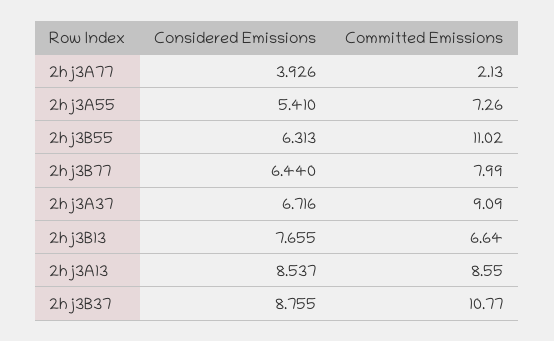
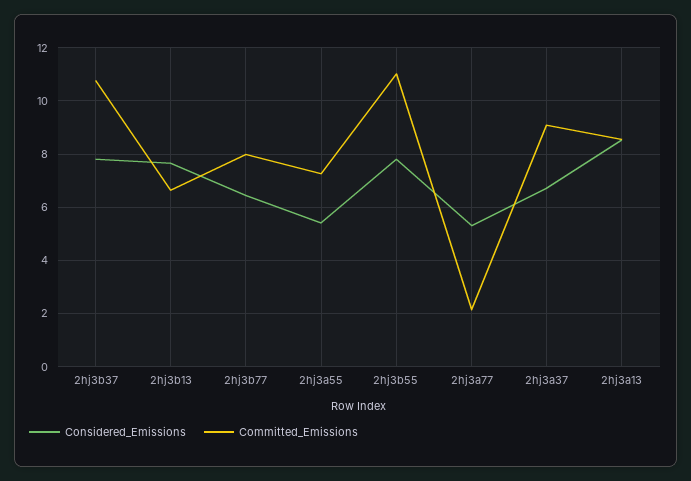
  {
    "Considered Emissions": {
-     "2hj3A77": 3.926,
+     "2hj3A77": 5.25,
      "2hj3A55": 5.41,
-     "2hj3B55": 6.313,
+     "2hj3B55": 7.75,
      "2hj3B77": 6.44,
      "2hj3A37": 6.716,
      "2hj3B13": 7.655,
      "2hj3A13": 8.537,
-     "2hj3B37": 8.755
+     "2hj3B37": 7.75
    },
    "Committed Emissions": {
      "2hj3A77": 2.13,
      "2hj3A55": 7.26,
      "2hj3B55": 11.02,
      "2hj3B77": 7.99,
      "2hj3A37": 9.09,
      "2hj3B13": 6.64,
      "2hj3A13": 8.55,
      "2hj3B37": 10.77
    }
  }

